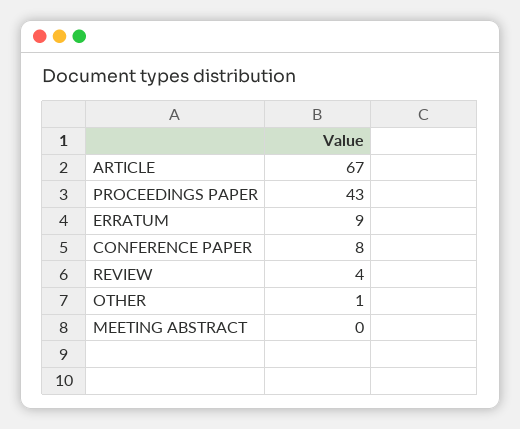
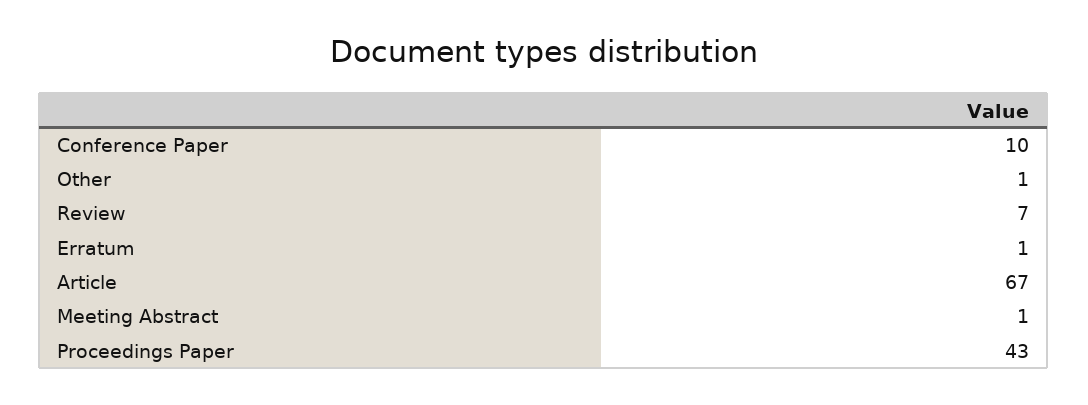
  {
    "ARTICLE": 67,
    "PROCEEDINGS PAPER": 43,
-   "ERRATUM": 9,
+   "ERRATUM": 1,
-   "CONFERENCE PAPER": 8,
+   "CONFERENCE PAPER": 10,
-   "REVIEW": 4,
+   "REVIEW": 7,
    "OTHER": 1,
-   "MEETING ABSTRACT": 0
+   "MEETING ABSTRACT": 1
  }

